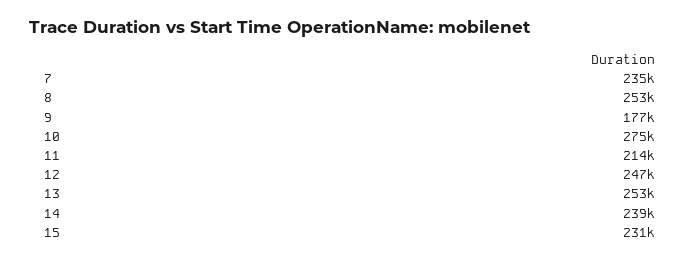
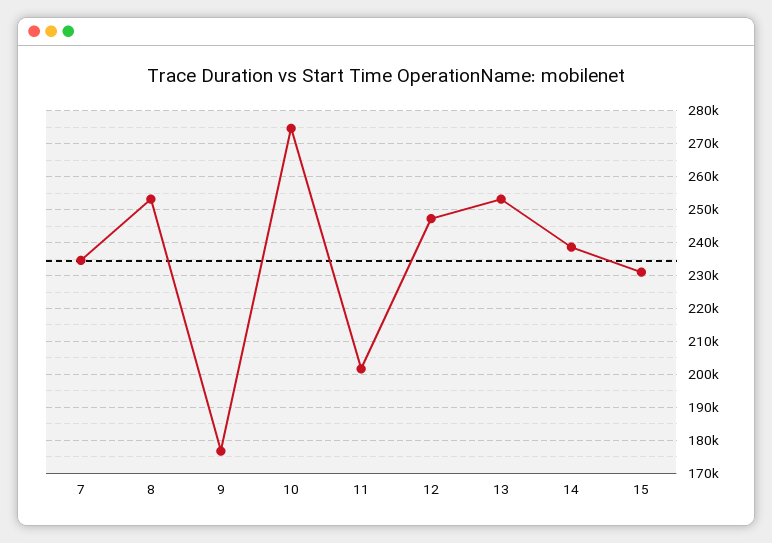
  {
    "7": 235000,
    "8": 253000,
    "9": 177000,
    "10": 275000,
-   "11": 214000,
+   "11": 202000,
    "12": 247000,
    "13": 253000,
    "14": 239000,
    "15": 231000
  }

